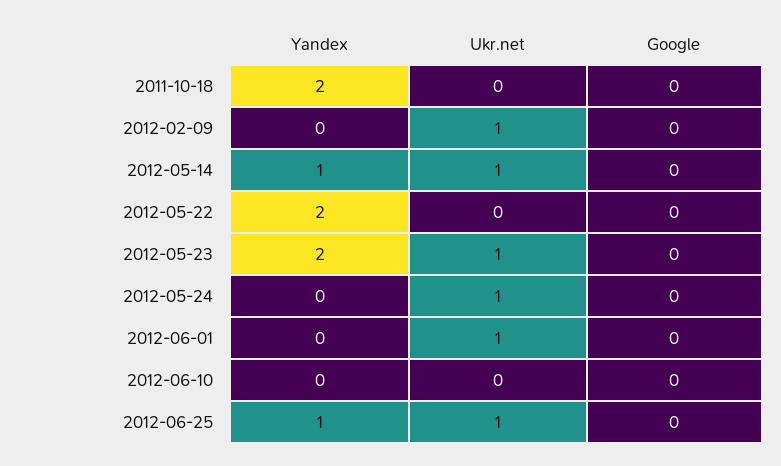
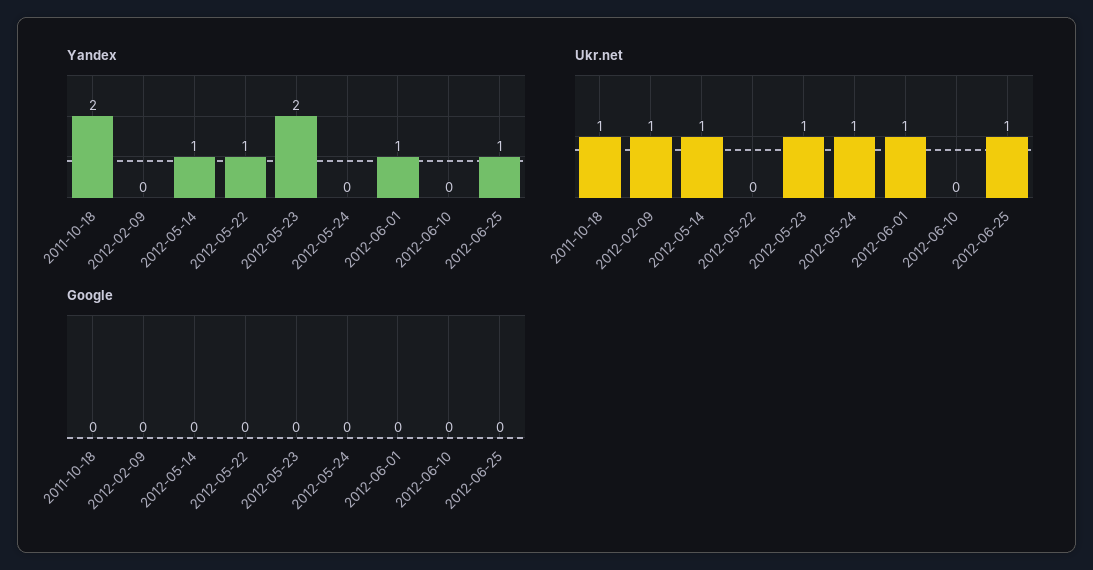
  {
    "Yandex": {
      "2011-10-18": 2,
      "2012-02-09": 0,
      "2012-05-14": 1,
-     "2012-05-22": 2,
+     "2012-05-22": 1,
      "2012-05-23": 2,
      "2012-05-24": 0,
-     "2012-06-01": 0,
+     "2012-06-01": 1,
      "2012-06-10": 0,
      "2012-06-25": 1
    },
    "Ukr.net": {
-     "2011-10-18": 0,
+     "2011-10-18": 1,
      "2012-02-09": 1,
      "2012-05-14": 1,
      "2012-05-22": 0,
      "2012-05-23": 1,
      "2012-05-24": 1,
      "2012-06-01": 1,
      "2012-06-10": 0,
      "2012-06-25": 1
    },
    "Google": {
      "2011-10-18": 0,
      "2012-02-09": 0,
      "2012-05-14": 0,
      "2012-05-22": 0,
      "2012-05-23": 0,
      "2012-05-24": 0,
      "2012-06-01": 0,
      "2012-06-10": 0,
      "2012-06-25": 0
    }
  }

